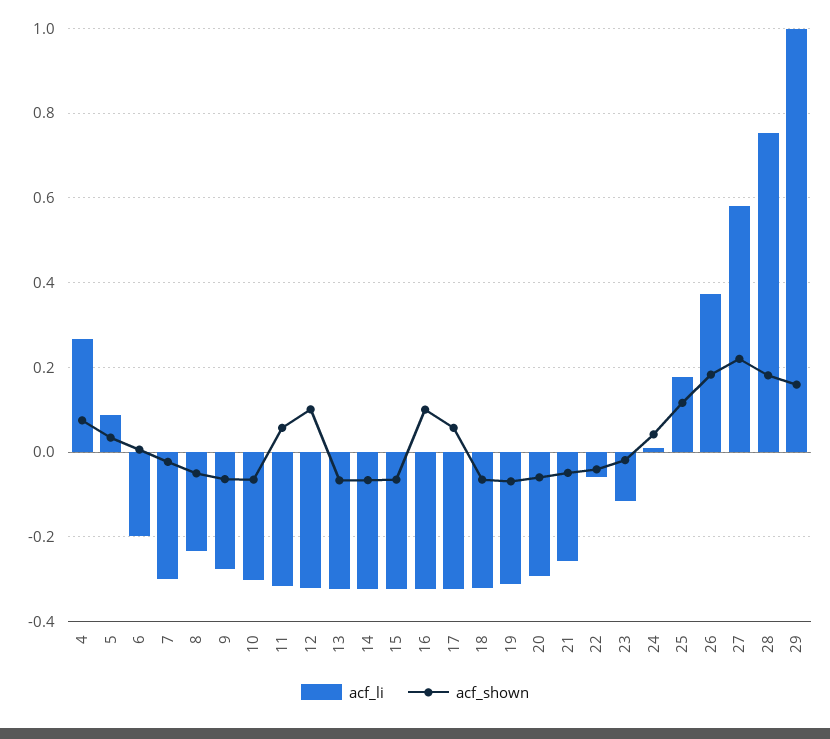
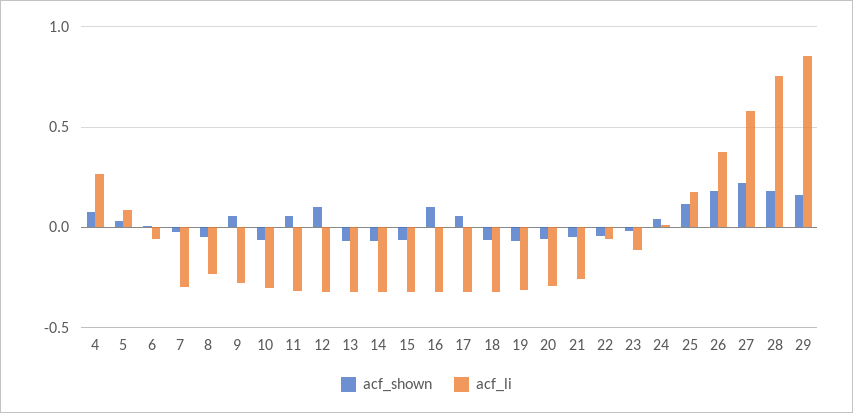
  {
    "acf_li": {
      "4": 0.26,
      "5": 0.08,
-     "6": -0.2,
+     "6": -0.05,
      "7": -0.3,
      "8": -0.24,
      "9": -0.28,
      "10": -0.3,
      "11": -0.32,
      "12": -0.32,
      "13": -0.32,
      "14": -0.32,
      "15": -0.32,
      "16": -0.32,
      "17": -0.32,
      "18": -0.32,
      "19": -0.32,
      "20": -0.3,
      "21": -0.26,
      "22": -0.06,
      "23": -0.12,
      "24": 0.02,
      "25": 0.18,
      "26": 0.38,
      "27": 0.58,
      "28": 0.76,
-     "29": 1
+     "29": 0.85
    },
    "acf_shown": {
      "4": 0.08,
      "5": 0.04,
      "6": 0,
      "7": -0.02,
      "8": -0.06,
-     "9": -0.06,
+     "9": 0.05,
      "10": -0.06,
      "11": 0.06,
      "12": 0.1,
      "13": -0.06,
      "14": -0.06,
      "15": -0.06,
      "16": 0.1,
      "17": 0.06,
      "18": -0.06,
      "19": -0.06,
      "20": -0.06,
      "21": -0.04,
      "22": -0.04,
      "23": -0.02,
      "24": 0.04,
      "25": 0.12,
      "26": 0.18,
      "27": 0.22,
      "28": 0.18,
      "29": 0.16
    }
  }

